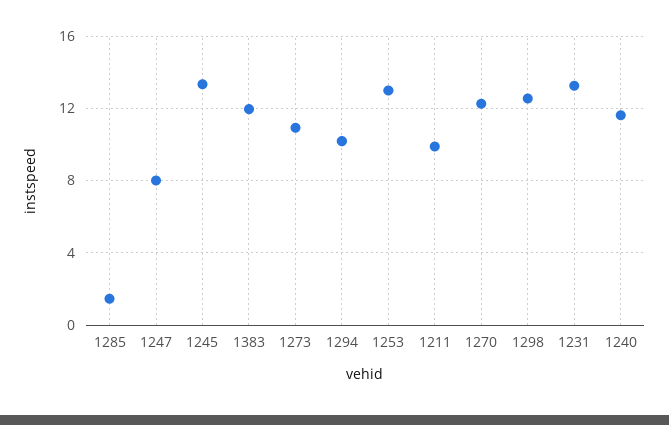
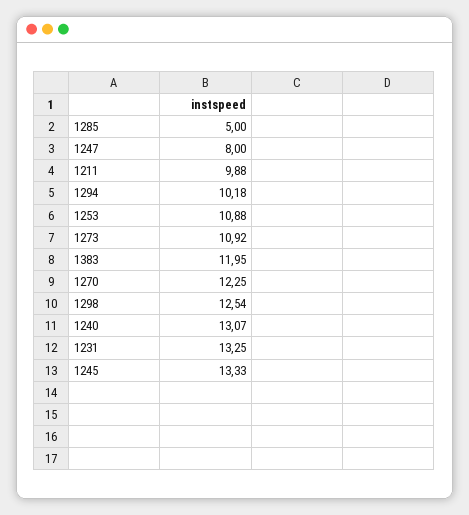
  {
-   "1285": 1.5,
+   "1285": 5,
    "1247": 8,
    "1245": 13.33,
    "1383": 11.95,
    "1273": 10.92,
    "1294": 10.18,
-   "1253": 13,
+   "1253": 10.88,
    "1211": 9.88,
    "1270": 12.25,
    "1298": 12.54,
    "1231": 13.25,
-   "1240": 11.5
+   "1240": 13.07
  }

